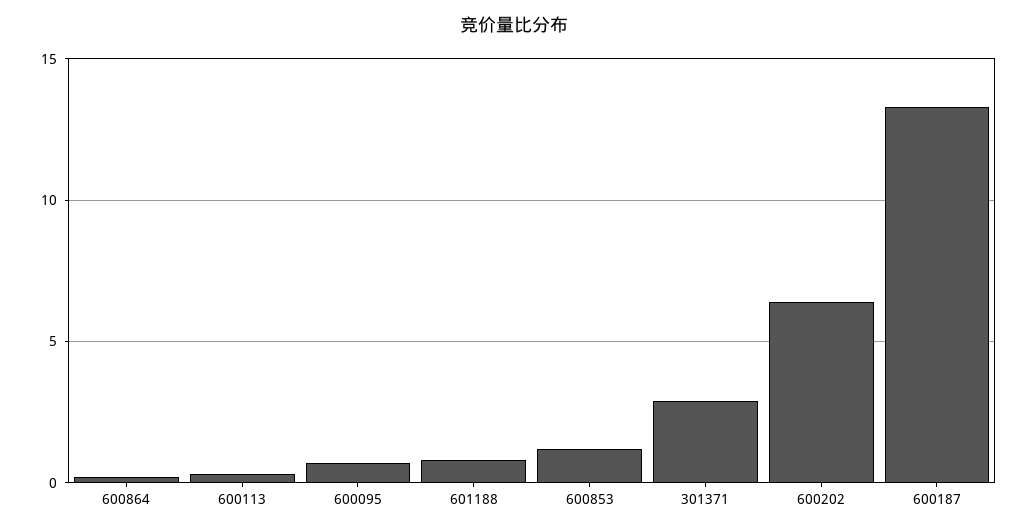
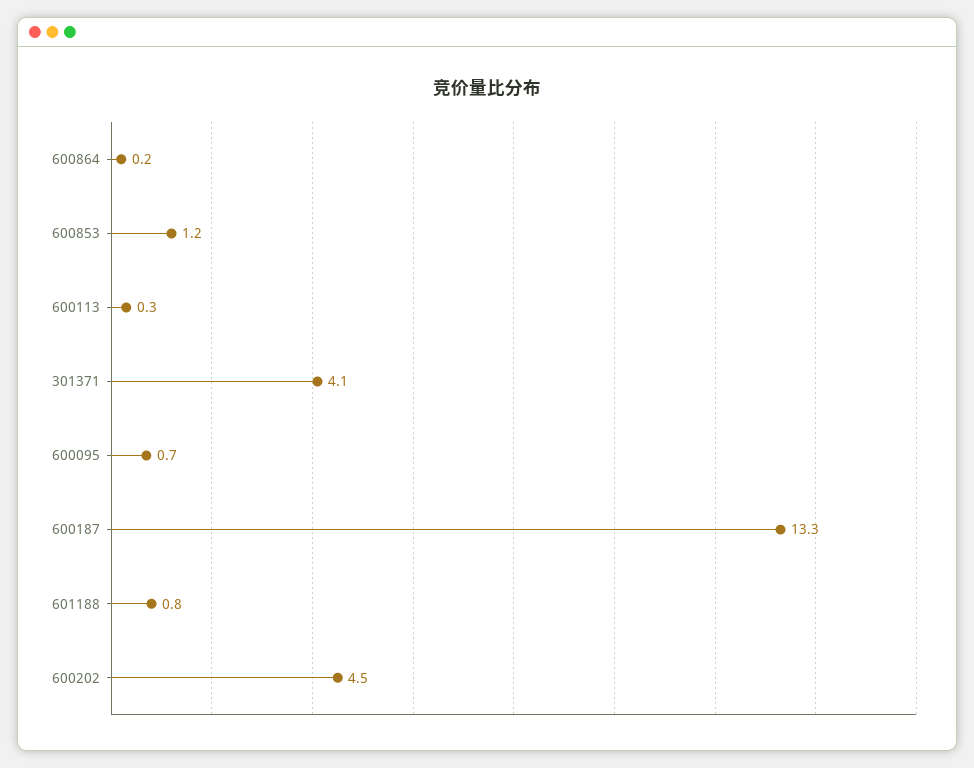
  {
    "600864": 0.2,
    "600113": 0.3,
    "600095": 0.7,
    "601188": 0.8,
    "600853": 1.2,
-   "301371": 3,
+   "301371": 4.1,
-   "600202": 6.5,
+   "600202": 4.5,
    "600187": 13.3
  }

